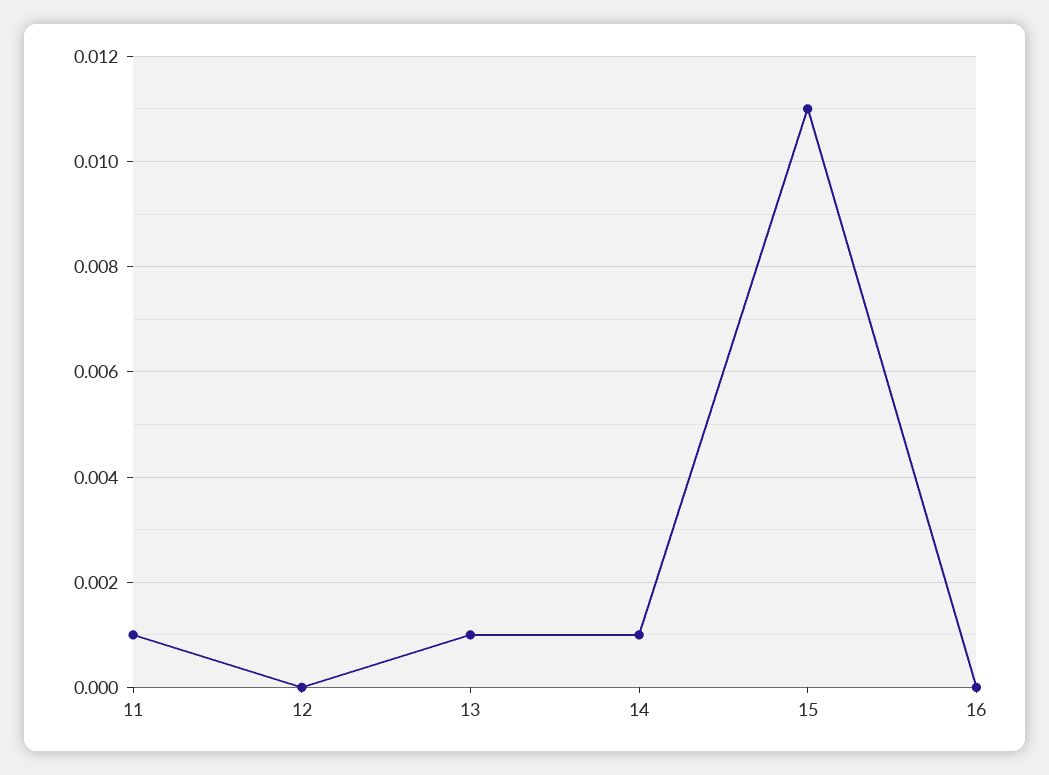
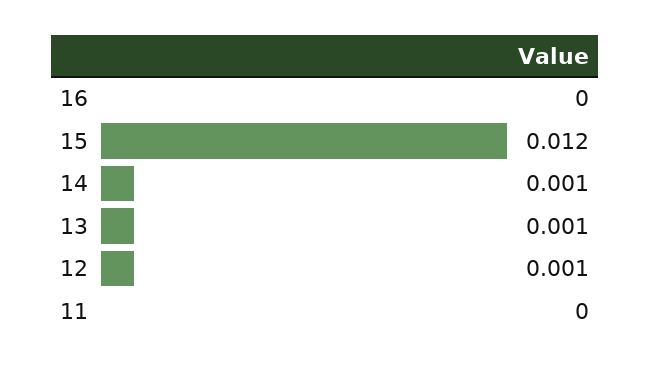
  {
-   "11": 0.001,
+   "11": 0,
-   "12": 0,
+   "12": 0.001,
    "13": 0.001,
    "14": 0.001,
-   "15": 0.011,
+   "15": 0.012,
    "16": 0
  }

